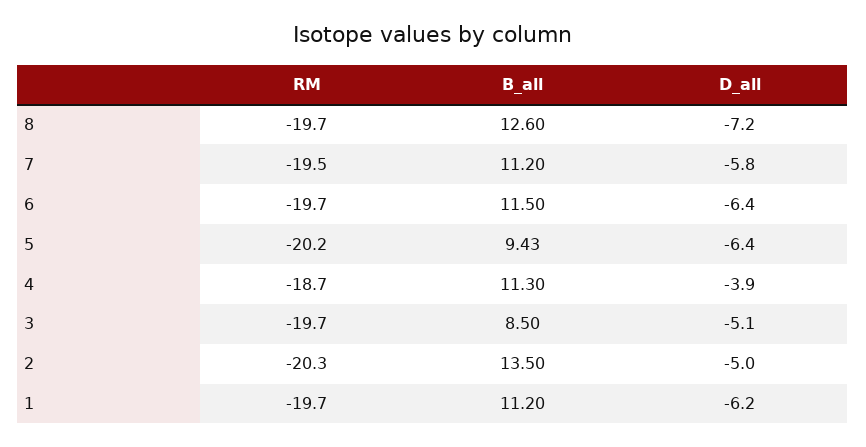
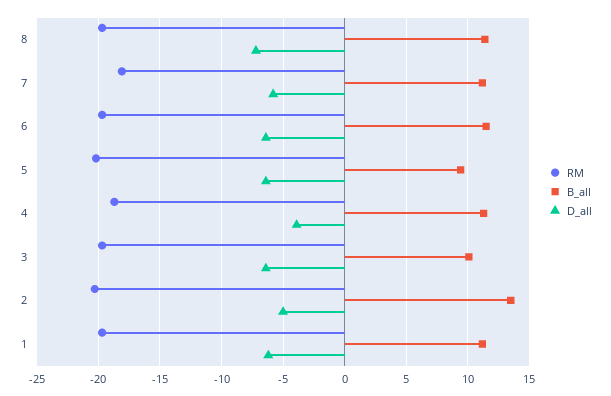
  {
    "RM": {
      "8": -19.7,
-     "7": -19.5,
+     "7": -18,
      "6": -19.7,
      "5": -20.2,
      "4": -18.7,
      "3": -19.7,
      "2": -20.3,
      "1": -19.7
    },
    "B_all": {
-     "8": 12.6,
+     "8": 11.5,
      "7": 11.2,
      "6": 11.5,
      "5": 9.43,
      "4": 11.3,
-     "3": 8.5,
+     "3": 10,
      "2": 13.5,
      "1": 11.2
    },
    "D_all": {
      "8": -7.2,
      "7": -5.8,
      "6": -6.4,
      "5": -6.4,
      "4": -3.9,
-     "3": -5.1,
+     "3": -6.5,
      "2": -5,
      "1": -6.2
    }
  }

